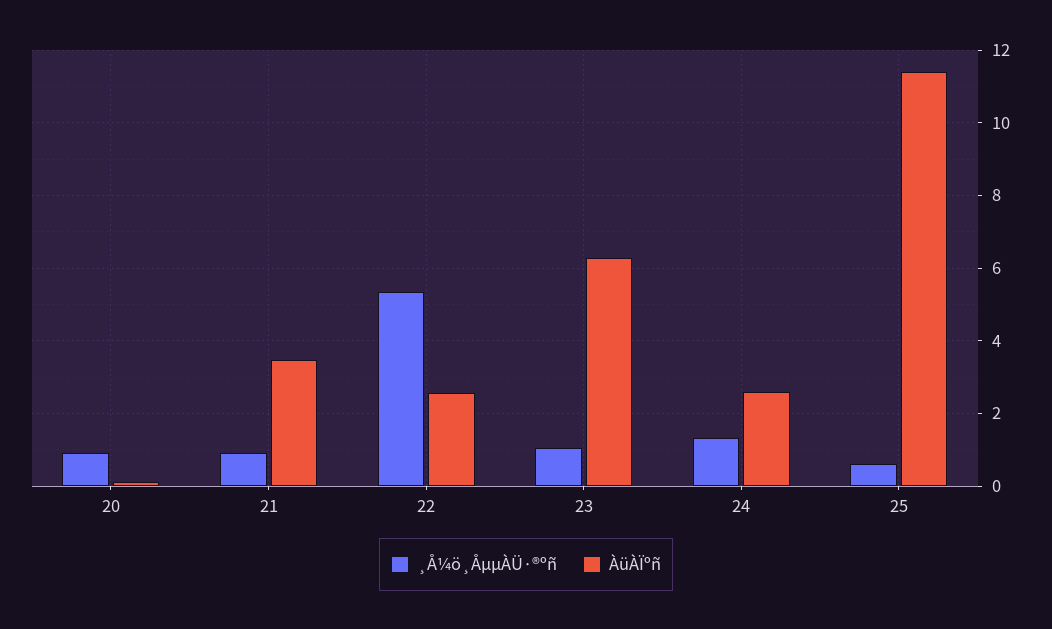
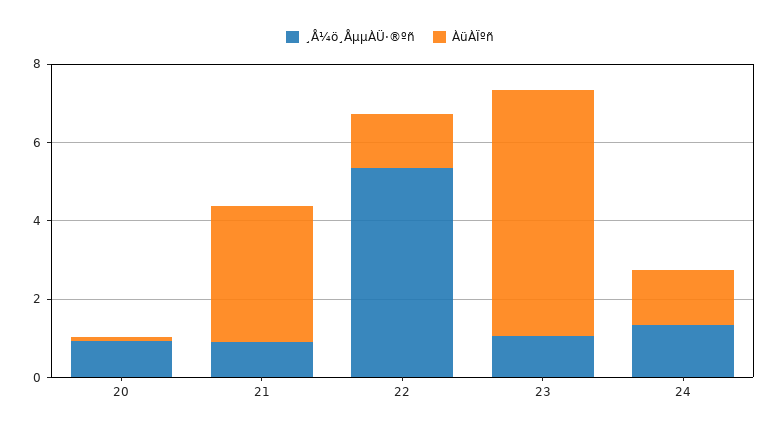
  {
    "¸Å¼ö¸ÅµµÀÜ·®ºñ": {
      "20": 1,
      "21": 1,
      "22": 5.4,
      "23": 1,
-     "24": 1.4,
+     "24": 1.4
-     "25": 0.6
    },
    "ÀüÀÏºñ": {
      "20": 0.2,
      "21": 3.4,
-     "22": 2.6,
+     "22": 1.5,
      "23": 6.2,
-     "24": 2.6,
+     "24": 1.5
-     "25": 11.4
    }
  }

